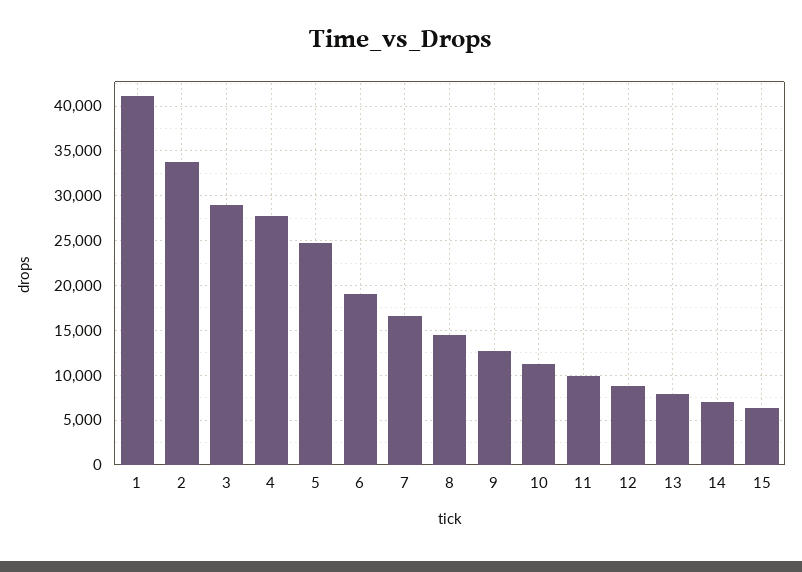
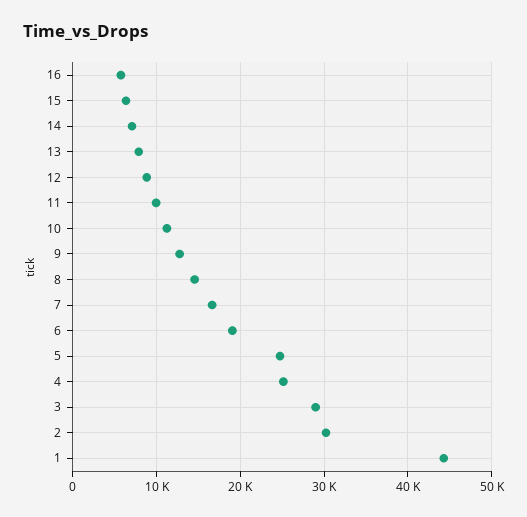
  {
-   "1": 41000,
+   "1": 44000,
-   "2": 34000,
+   "2": 30000,
    "3": 29000,
-   "4": 28000,
+   "4": 25000,
    "5": 25000,
    "6": 19000,
    "7": 17000,
    "8": 15000,
    "9": 13000,
    "10": 11000,
    "11": 10000,
    "12": 9000,
    "13": 8000,
    "14": 7000,
-   "15": 6000
+   "15": 6000,
+   "16": 6000
  }

